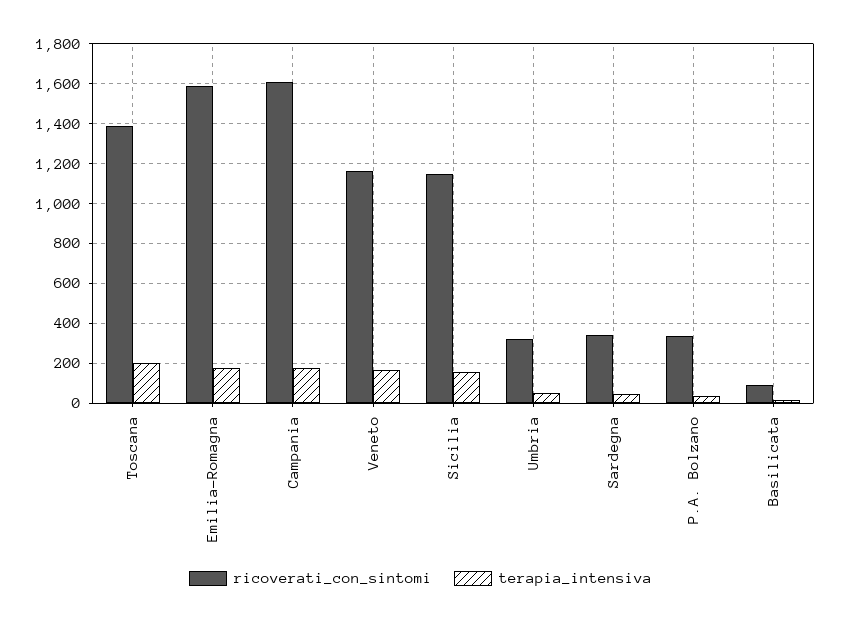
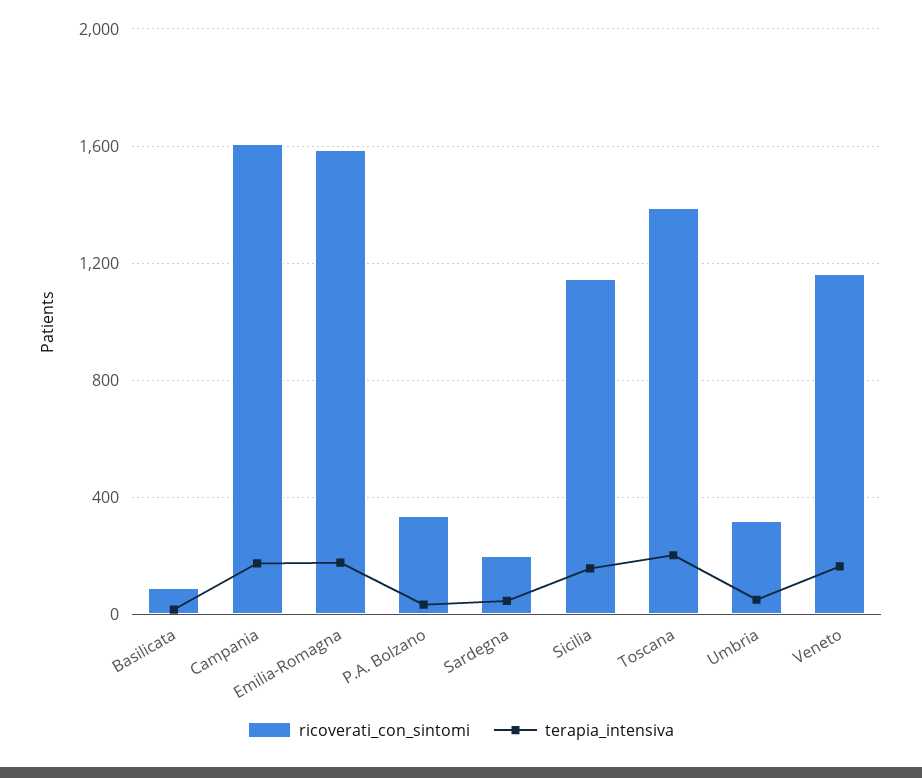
  {
    "ricoverati_con_sintomi": {
      "Toscana": 1400,
      "Emilia-Romagna": 1600,
      "Campania": 1600,
      "Veneto": 1150,
      "Sicilia": 1150,
      "Umbria": 300,
-     "Sardegna": 350,
+     "Sardegna": 200,
      "P.A. Bolzano": 350,
      "Basilicata": 100
    },
    "terapia_intensiva": {
      "Toscana": 200,
      "Emilia-Romagna": 200,
      "Campania": 150,
      "Veneto": 150,
      "Sicilia": 150,
      "Umbria": 50,
      "Sardegna": 50,
      "P.A. Bolzano": 50,
      "Basilicata": 0
    }
  }

